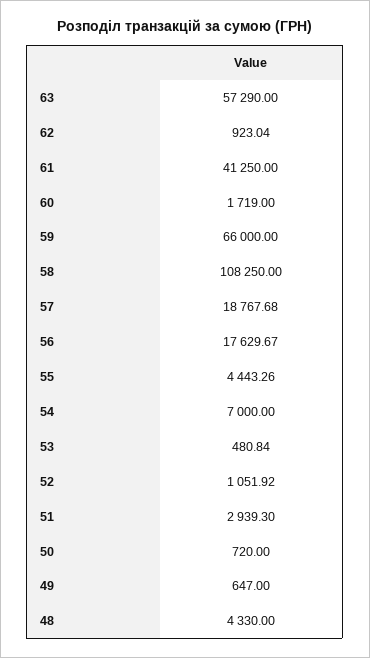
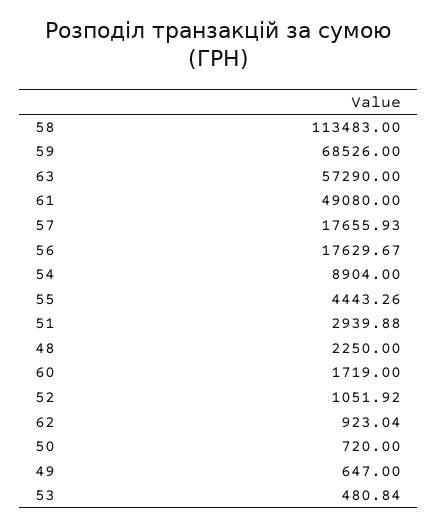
  {
    "63": 57290,
    "62": 923.04,
-   "61": 41250,
+   "61": 49080,
    "60": 1719,
-   "59": 66000,
+   "59": 68526,
-   "58": 108250,
+   "58": 113483,
-   "57": 18767.68,
+   "57": 17655.93,
    "56": 17629.67,
    "55": 4443.26,
-   "54": 7000,
+   "54": 8904,
    "53": 480.84,
    "52": 1051.92,
-   "51": 2939.3,
+   "51": 2939.88,
    "50": 720,
    "49": 647,
-   "48": 4330
+   "48": 2250
  }

